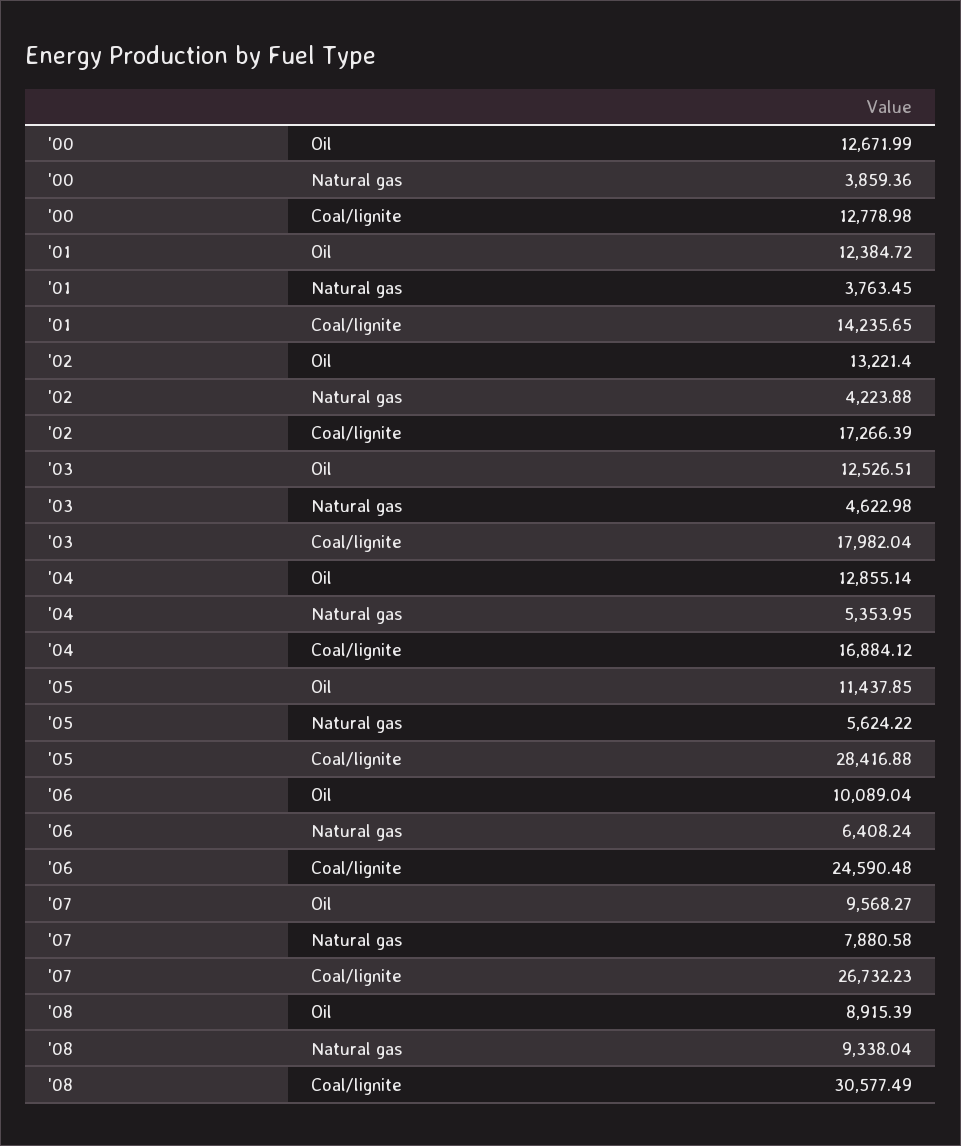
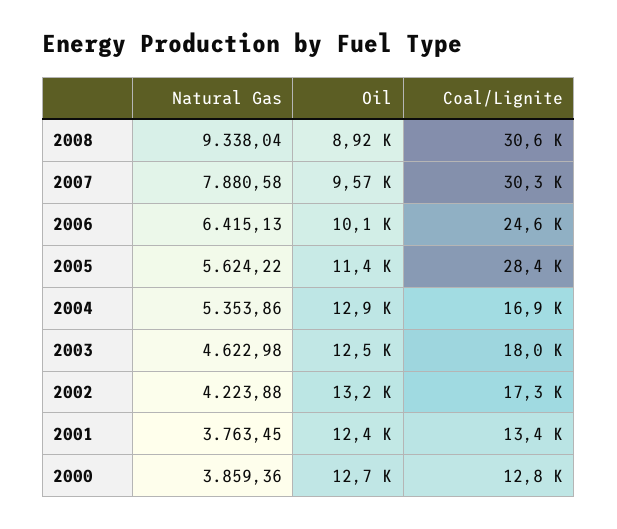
  {
    "'00": {
      "Oil": 12671.99,
      "Natural gas": 3859.36,
      "Coal/lignite": 12778.98
    },
    "'01": {
      "Oil": 12384.72,
      "Natural gas": 3763.45,
-     "Coal/lignite": 14235.65
+     "Coal/lignite": 13400
    },
    "'02": {
      "Oil": 13221.4,
      "Natural gas": 4223.88,
      "Coal/lignite": 17266.39
    },
    "'03": {
      "Oil": 12526.51,
      "Natural gas": 4622.98,
      "Coal/lignite": 17982.04
    },
    "'04": {
      "Oil": 12855.14,
-     "Natural gas": 5353.95,
+     "Natural gas": 5353.86,
      "Coal/lignite": 16884.12
    },
    "'05": {
      "Oil": 11437.85,
      "Natural gas": 5624.22,
      "Coal/lignite": 28416.88
    },
    "'06": {
      "Oil": 10089.04,
-     "Natural gas": 6408.24,
+     "Natural gas": 6415.13,
      "Coal/lignite": 24590.48
    },
    "'07": {
      "Oil": 9568.27,
      "Natural gas": 7880.58,
-     "Coal/lignite": 26732.23
+     "Coal/lignite": 30300
    },
    "'08": {
      "Oil": 8915.39,
      "Natural gas": 9338.04,
      "Coal/lignite": 30577.49
    }
  }

